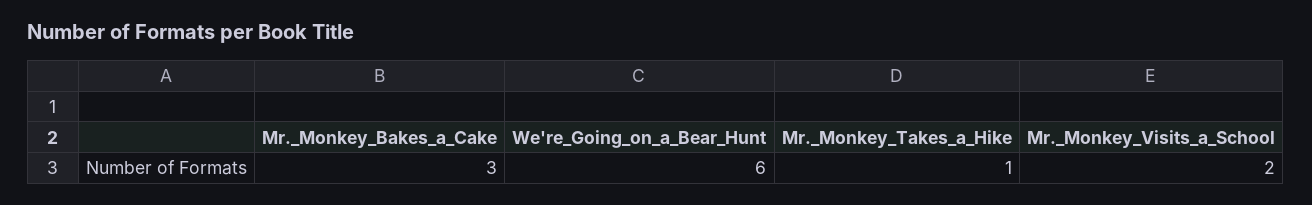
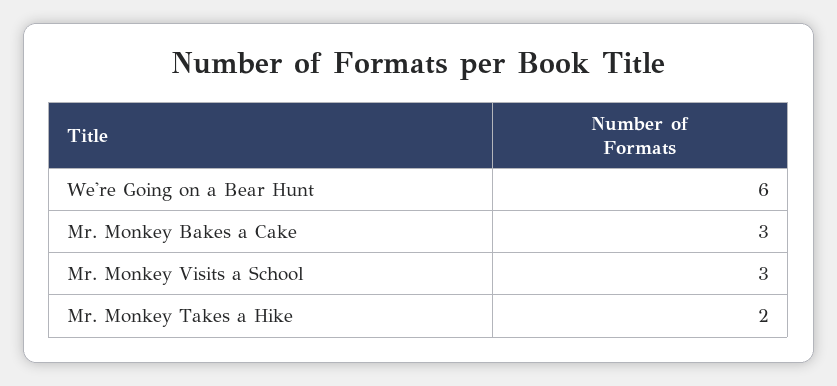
  {
    "Mr._Monkey_Bakes_a_Cake": 3,
    "We're_Going_on_a_Bear_Hunt": 6,
-   "Mr._Monkey_Takes_a_Hike": 1,
+   "Mr._Monkey_Takes_a_Hike": 2,
-   "Mr._Monkey_Visits_a_School": 2
+   "Mr._Monkey_Visits_a_School": 3
  }

